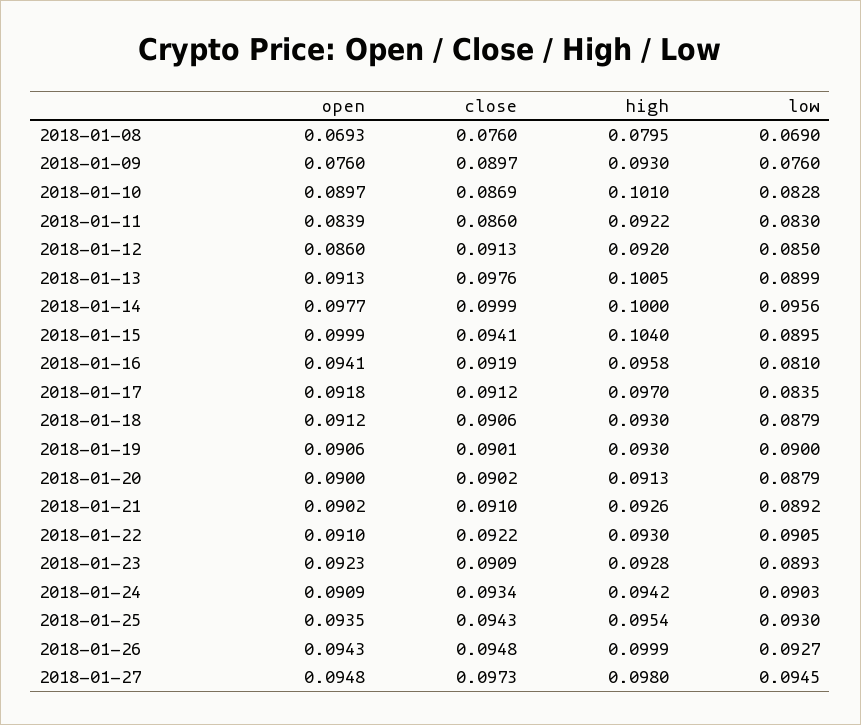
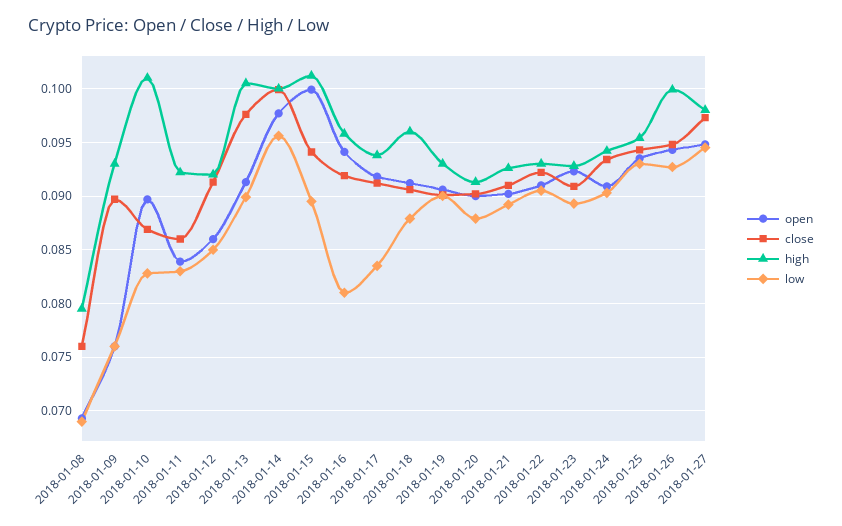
  {
    "open": {
      "2018-01-08": 0.0693,
      "2018-01-09": 0.076,
      "2018-01-10": 0.0897,
      "2018-01-11": 0.0839,
      "2018-01-12": 0.086,
      "2018-01-13": 0.0913,
      "2018-01-14": 0.0977,
      "2018-01-15": 0.0999,
      "2018-01-16": 0.0941,
      "2018-01-17": 0.0918,
      "2018-01-18": 0.0912,
      "2018-01-19": 0.0906,
      "2018-01-20": 0.09,
      "2018-01-21": 0.0902,
      "2018-01-22": 0.091,
      "2018-01-23": 0.0923,
      "2018-01-24": 0.0909,
      "2018-01-25": 0.0935,
      "2018-01-26": 0.0943,
      "2018-01-27": 0.0948
    },
    "close": {
      "2018-01-08": 0.076,
      "2018-01-09": 0.0897,
      "2018-01-10": 0.0869,
      "2018-01-11": 0.086,
      "2018-01-12": 0.0913,
      "2018-01-13": 0.0976,
      "2018-01-14": 0.0999,
      "2018-01-15": 0.0941,
      "2018-01-16": 0.0919,
      "2018-01-17": 0.0912,
      "2018-01-18": 0.0906,
      "2018-01-19": 0.0901,
      "2018-01-20": 0.0902,
      "2018-01-21": 0.091,
      "2018-01-22": 0.0922,
      "2018-01-23": 0.0909,
      "2018-01-24": 0.0934,
      "2018-01-25": 0.0943,
      "2018-01-26": 0.0948,
      "2018-01-27": 0.0973
    },
    "high": {
      "2018-01-08": 0.0795,
      "2018-01-09": 0.093,
      "2018-01-10": 0.101,
      "2018-01-11": 0.0922,
      "2018-01-12": 0.092,
      "2018-01-13": 0.1005,
      "2018-01-14": 0.1,
-     "2018-01-15": 0.104,
+     "2018-01-15": 0.101,
      "2018-01-16": 0.0958,
-     "2018-01-17": 0.097,
+     "2018-01-17": 0.094,
-     "2018-01-18": 0.093,
+     "2018-01-18": 0.096,
      "2018-01-19": 0.093,
      "2018-01-20": 0.0913,
      "2018-01-21": 0.0926,
      "2018-01-22": 0.093,
      "2018-01-23": 0.0928,
      "2018-01-24": 0.0942,
      "2018-01-25": 0.0954,
      "2018-01-26": 0.0999,
      "2018-01-27": 0.098
    },
    "low": {
      "2018-01-08": 0.069,
      "2018-01-09": 0.076,
      "2018-01-10": 0.0828,
      "2018-01-11": 0.083,
      "2018-01-12": 0.085,
      "2018-01-13": 0.0899,
      "2018-01-14": 0.0956,
      "2018-01-15": 0.0895,
      "2018-01-16": 0.081,
      "2018-01-17": 0.0835,
      "2018-01-18": 0.0879,
      "2018-01-19": 0.09,
      "2018-01-20": 0.0879,
      "2018-01-21": 0.0892,
      "2018-01-22": 0.0905,
      "2018-01-23": 0.0893,
      "2018-01-24": 0.0903,
      "2018-01-25": 0.093,
      "2018-01-26": 0.0927,
      "2018-01-27": 0.0945
    }
  }

